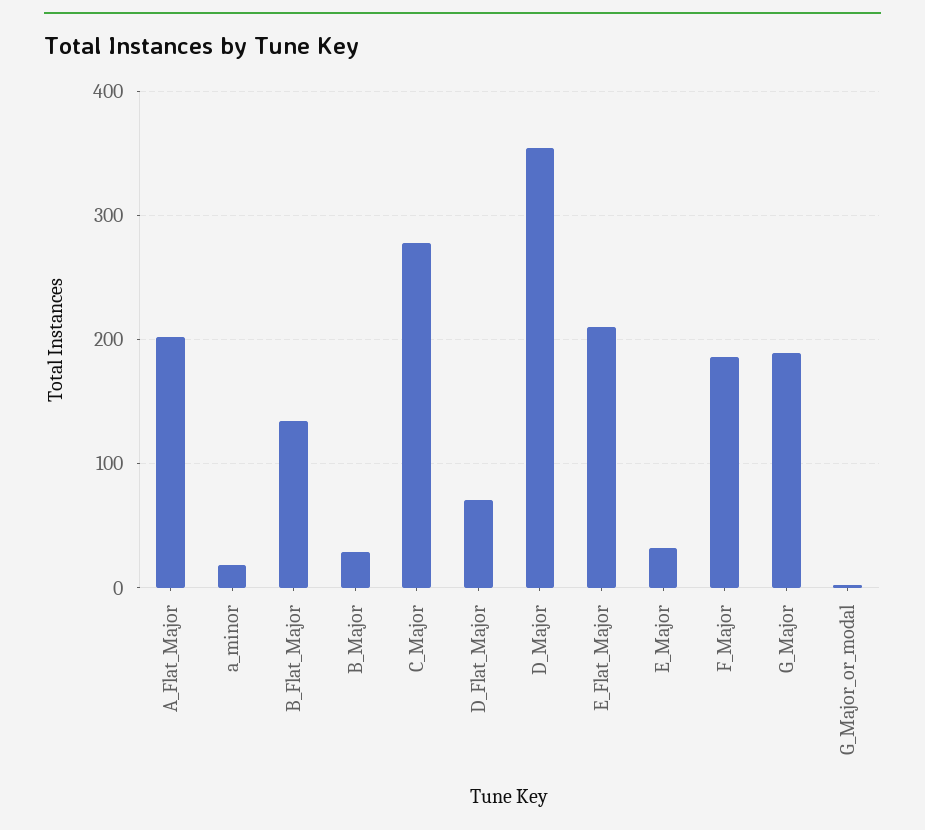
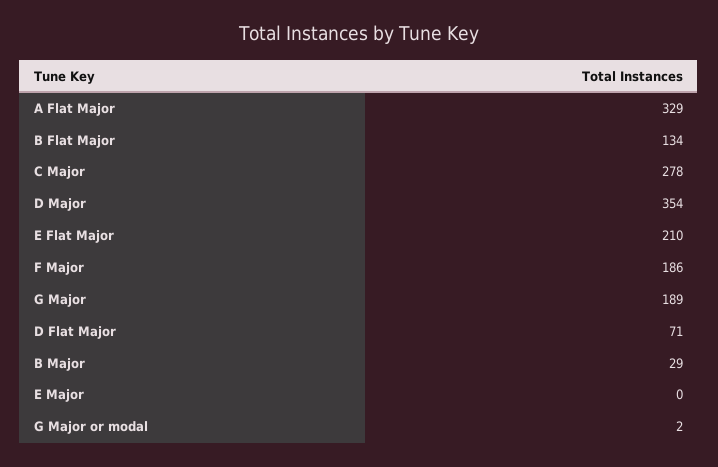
  {
-   "A_Flat_Major": 200,
+   "A_Flat_Major": 329,
-   "a_minor": 20,
    "B_Flat_Major": 134,
    "B_Major": 29,
    "C_Major": 278,
    "D_Flat_Major": 71,
    "D_Major": 354,
    "E_Flat_Major": 210,
-   "E_Major": 30,
+   "E_Major": 0,
    "F_Major": 186,
    "G_Major": 189,
    "G_Major_or_modal": 2
  }

